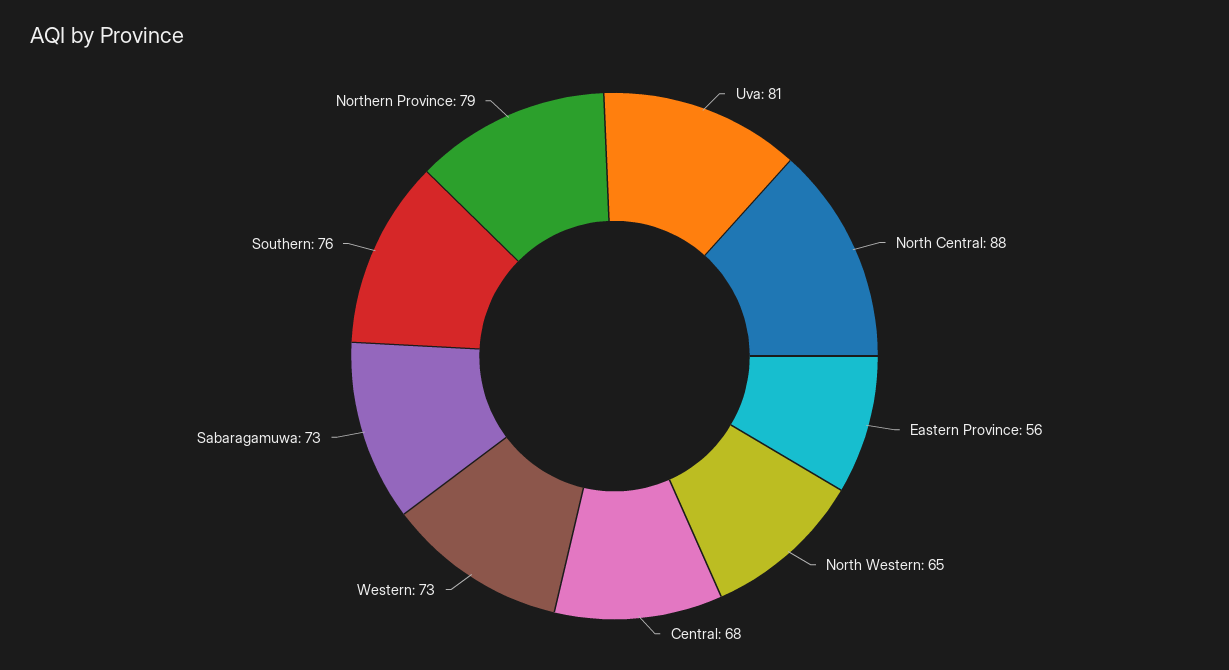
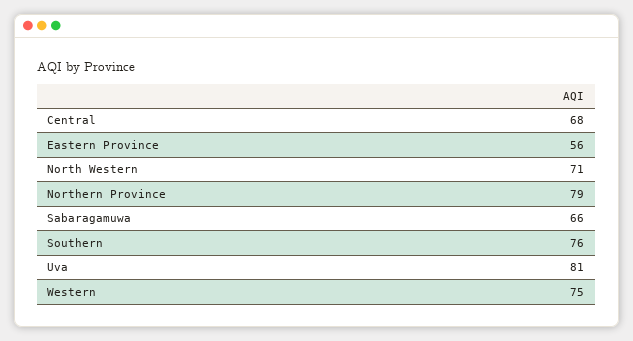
  {
    "Uva": 81,
-   "North Central": 88,
    "Eastern Province": 56,
-   "North Western": 65,
+   "North Western": 71,
    "Central": 68,
-   "Western": 73,
+   "Western": 75,
-   "Sabaragamuwa": 73,
+   "Sabaragamuwa": 66,
    "Southern": 76,
    "Northern Province": 79
  }

